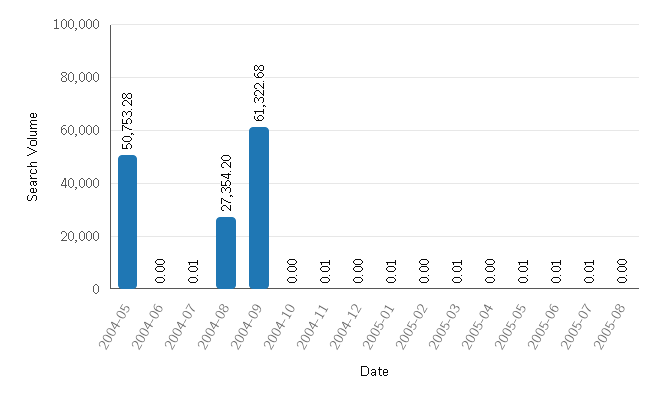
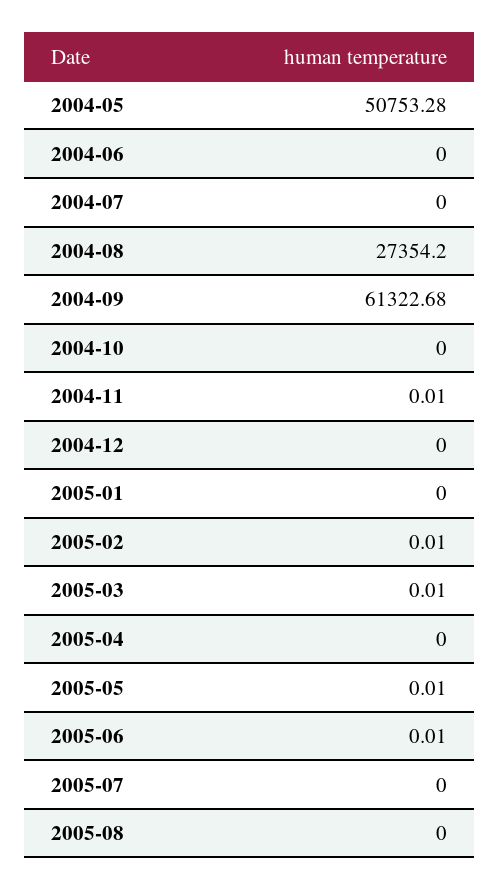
  {
    "2004-05": 50753.28,
    "2004-06": 0,
-   "2004-07": 0.01,
+   "2004-07": 0,
    "2004-08": 27354.2,
    "2004-09": 61322.68,
    "2004-10": 0,
    "2004-11": 0.01,
    "2004-12": 0,
-   "2005-01": 0.01,
+   "2005-01": 0,
-   "2005-02": 0,
+   "2005-02": 0.01,
    "2005-03": 0.01,
    "2005-04": 0,
    "2005-05": 0.01,
    "2005-06": 0.01,
-   "2005-07": 0.01,
+   "2005-07": 0,
    "2005-08": 0
  }

